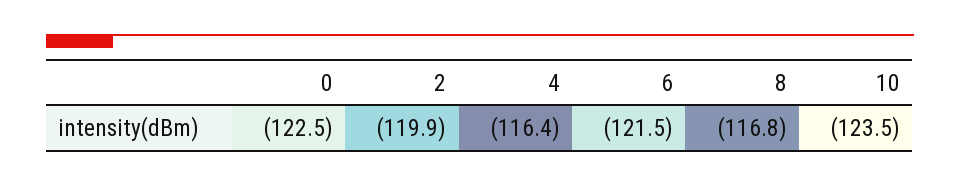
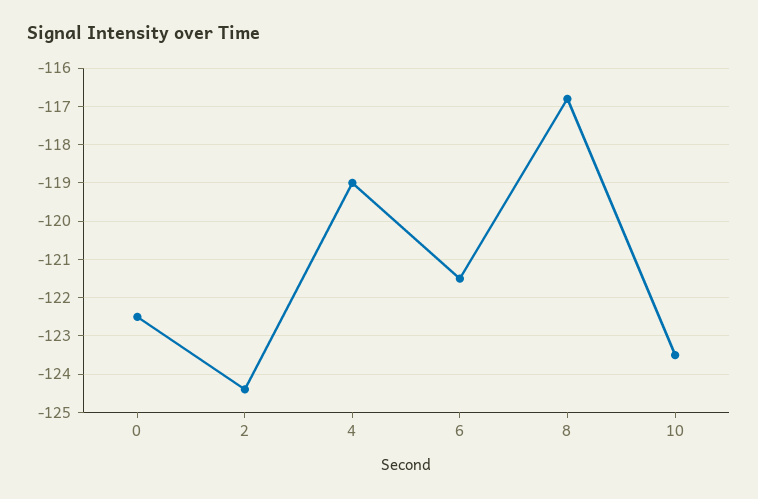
  {
    "0": -122.5,
-   "2": -119.9,
+   "2": -124.5,
-   "4": -116.4,
+   "4": -119,
    "6": -121.5,
    "8": -116.8,
    "10": -123.5
  }

